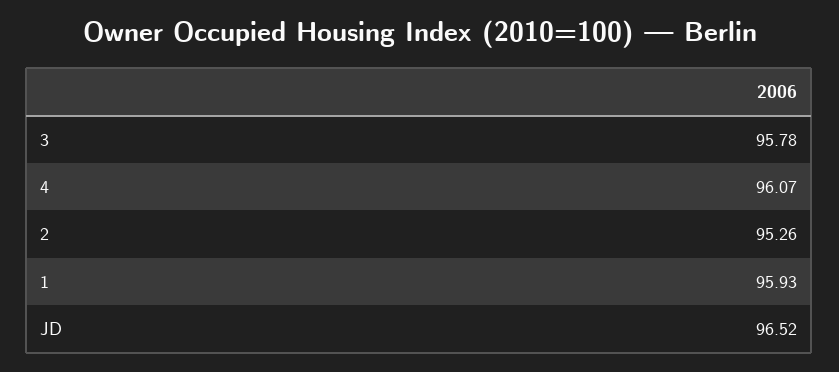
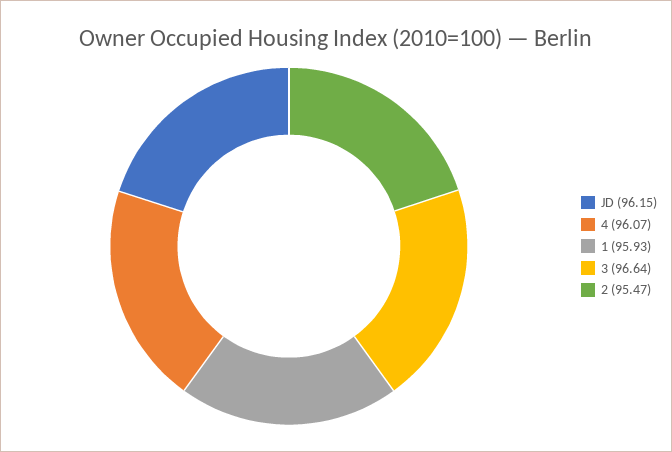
  {
-   "3": 95.78,
+   "3": 96.64,
    "4": 96.07,
-   "2": 95.26,
+   "2": 95.47,
    "1": 95.93,
-   "JD": 96.52
+   "JD": 96.15
  }

